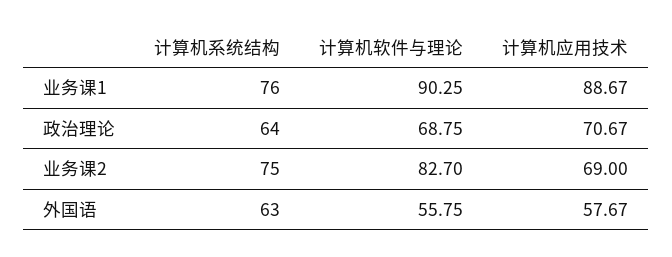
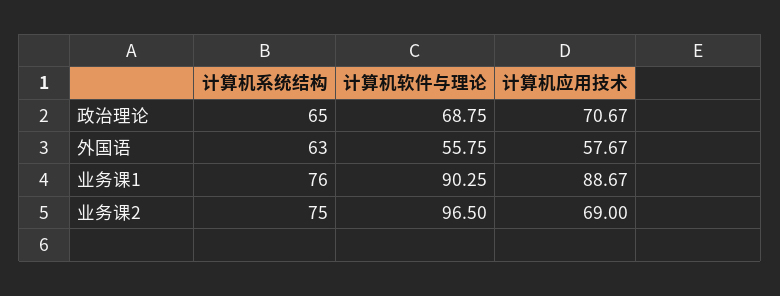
  {
    "计算机系统结构": {
      "业务课1": 76,
-     "政治理论": 64,
+     "政治理论": 65,
      "业务课2": 75,
      "外国语": 63
    },
    "计算机软件与理论": {
      "业务课1": 90.25,
      "政治理论": 68.75,
-     "业务课2": 82.7,
+     "业务课2": 96.5,
      "外国语": 55.75
    },
    "计算机应用技术": {
      "业务课1": 88.67,
      "政治理论": 70.67,
      "业务课2": 69,
      "外国语": 57.67
    }
  }

